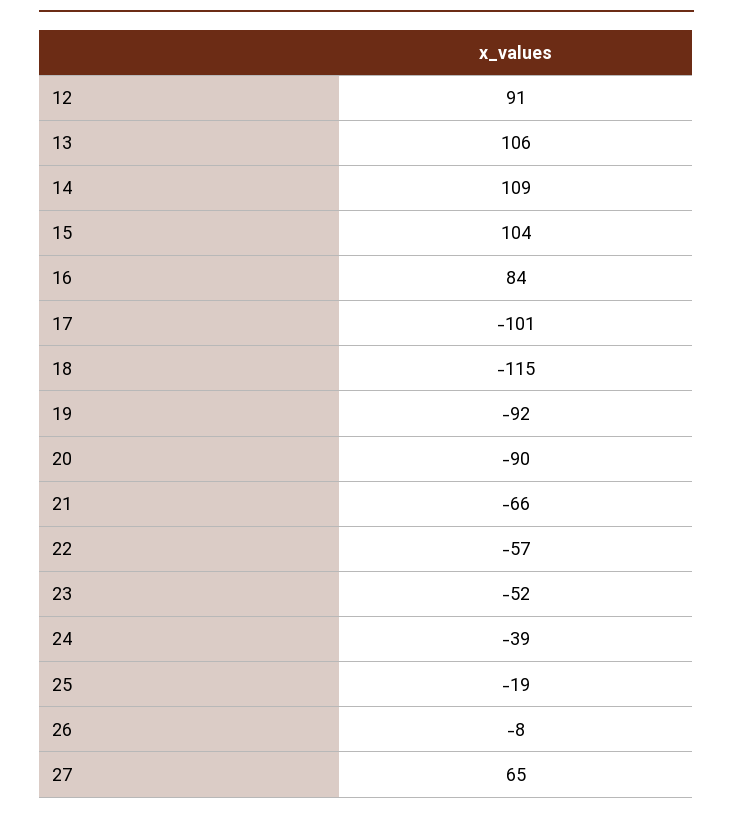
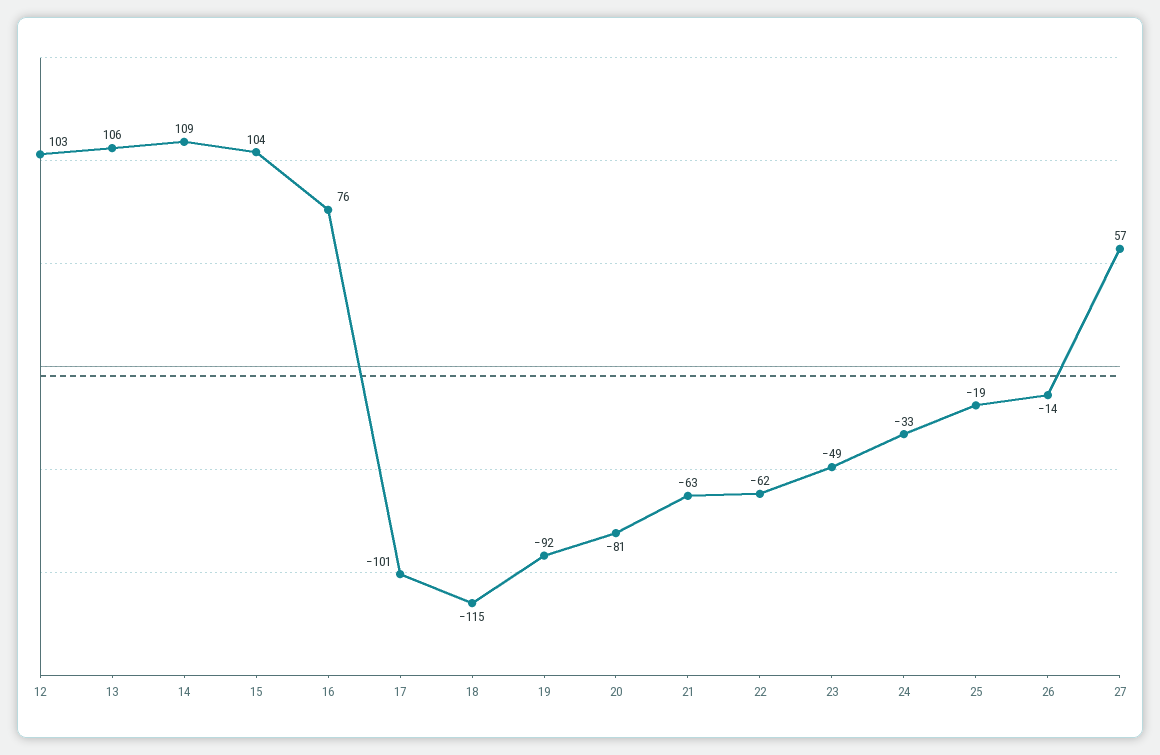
  {
-   "12": 91,
+   "12": 103,
    "13": 106,
    "14": 109,
    "15": 104,
-   "16": 84,
+   "16": 76,
    "17": -101,
    "18": -115,
    "19": -92,
-   "20": -90,
+   "20": -81,
-   "21": -66,
+   "21": -63,
-   "22": -57,
+   "22": -62,
-   "23": -52,
+   "23": -49,
-   "24": -39,
+   "24": -33,
    "25": -19,
-   "26": -8,
+   "26": -14,
-   "27": 65
+   "27": 57
  }

